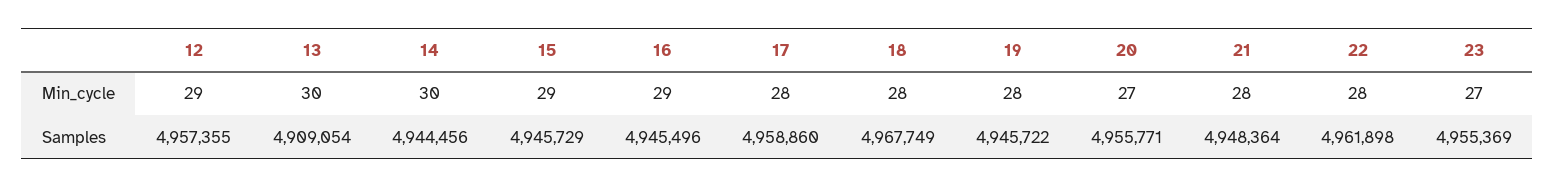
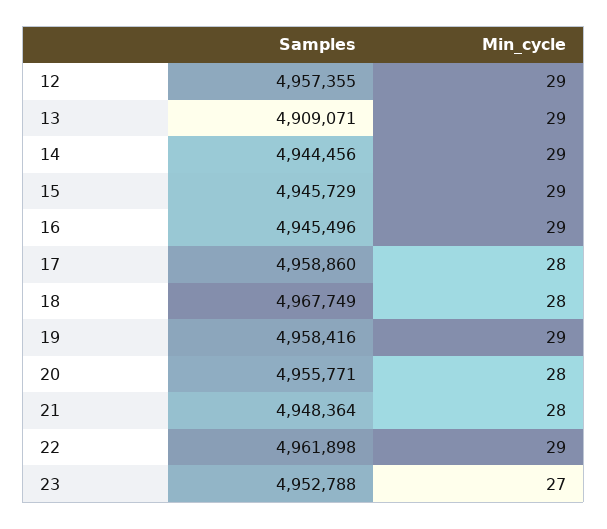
  {
    "12": {
      "Min_cycle": 29,
      "Samples": 4957355
    },
    "13": {
-     "Min_cycle": 30,
+     "Min_cycle": 29,
-     "Samples": 4909054
+     "Samples": 4909071
    },
    "14": {
-     "Min_cycle": 30,
+     "Min_cycle": 29,
      "Samples": 4944456
    },
    "15": {
      "Min_cycle": 29,
      "Samples": 4945729
    },
    "16": {
      "Min_cycle": 29,
      "Samples": 4945496
    },
    "17": {
      "Min_cycle": 28,
      "Samples": 4958860
    },
    "18": {
      "Min_cycle": 28,
      "Samples": 4967749
    },
    "19": {
-     "Min_cycle": 28,
+     "Min_cycle": 29,
-     "Samples": 4945722
+     "Samples": 4958416
    },
    "20": {
-     "Min_cycle": 27,
+     "Min_cycle": 28,
      "Samples": 4955771
    },
    "21": {
      "Min_cycle": 28,
      "Samples": 4948364
    },
    "22": {
-     "Min_cycle": 28,
+     "Min_cycle": 29,
      "Samples": 4961898
    },
    "23": {
      "Min_cycle": 27,
-     "Samples": 4955369
+     "Samples": 4952788
    }
  }

